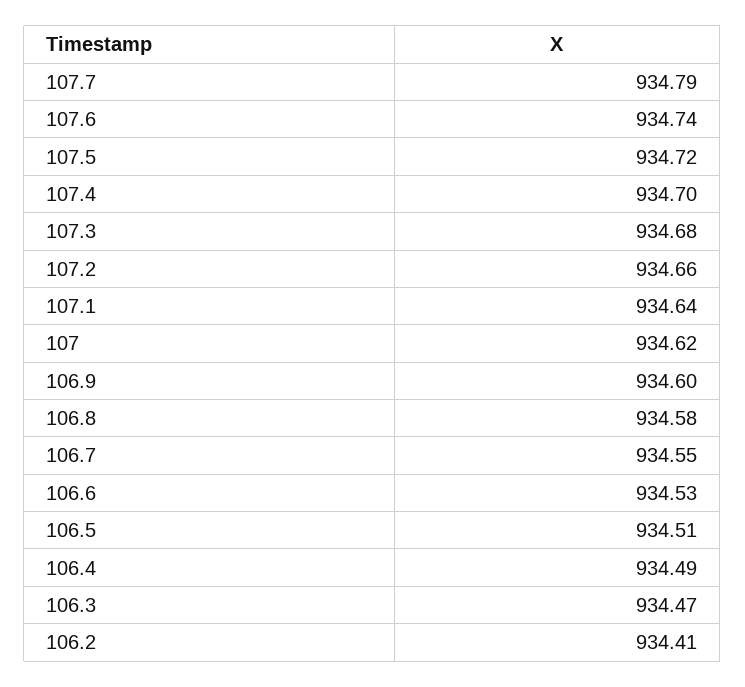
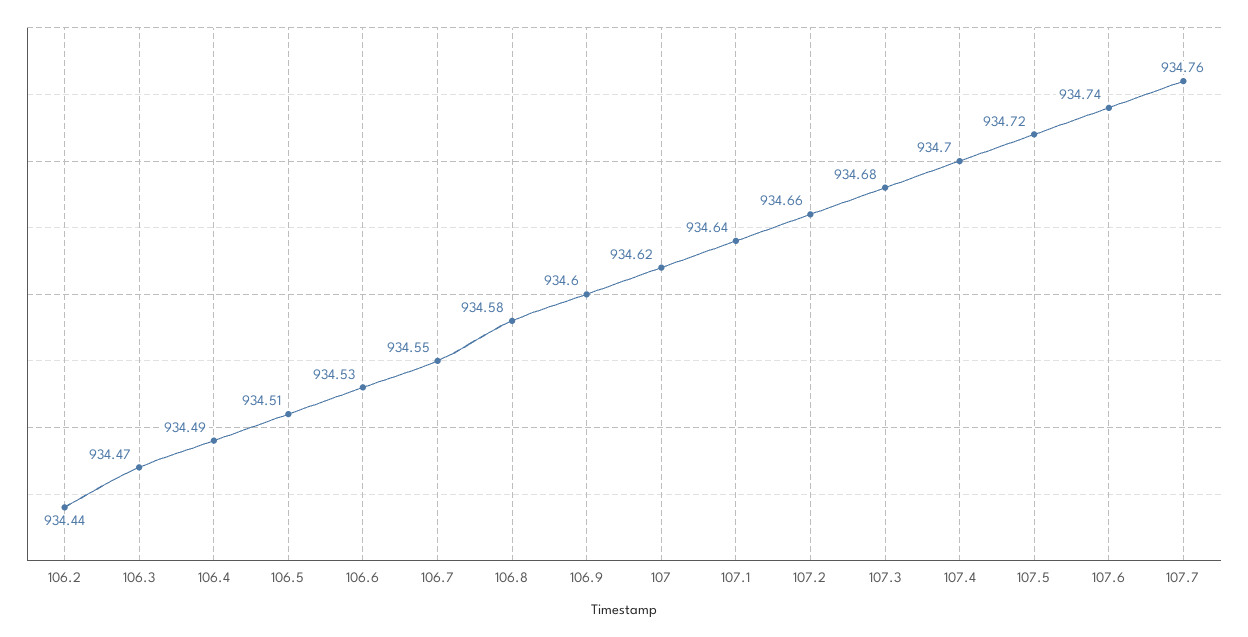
  {
-   "107.7": 934.79,
+   "107.7": 934.76,
    "107.6": 934.74,
    "107.5": 934.72,
    "107.4": 934.7,
    "107.3": 934.68,
    "107.2": 934.66,
    "107.1": 934.64,
    "107": 934.62,
    "106.9": 934.6,
    "106.8": 934.58,
    "106.7": 934.55,
    "106.6": 934.53,
    "106.5": 934.51,
    "106.4": 934.49,
    "106.3": 934.47,
-   "106.2": 934.41
+   "106.2": 934.44
  }

